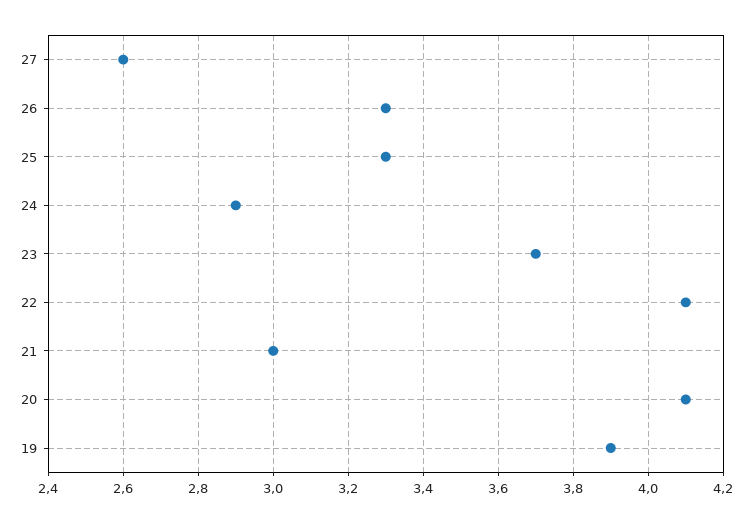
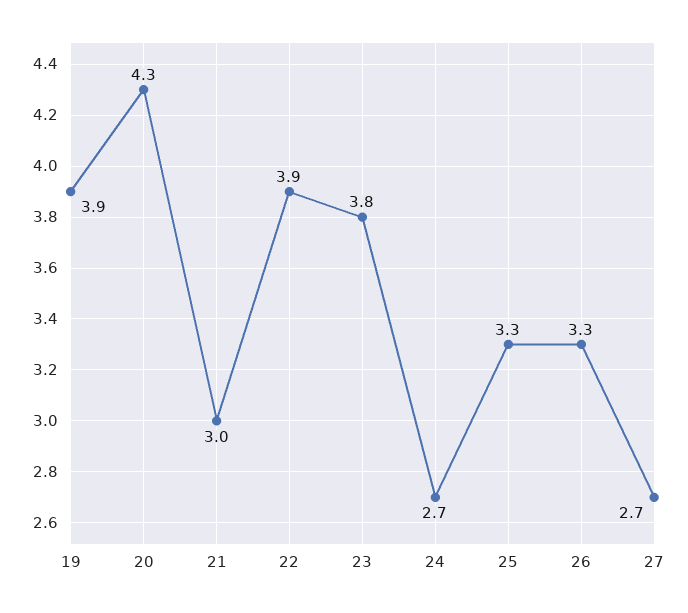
  {
-   "27": 2.6,
+   "27": 2.7,
    "26": 3.3,
    "25": 3.3,
-   "24": 2.9,
+   "24": 2.7,
-   "23": 3.7,
+   "23": 3.8,
-   "22": 4.1,
+   "22": 3.9,
    "21": 3,
-   "20": 4.1,
+   "20": 4.3,
    "19": 3.9
  }

